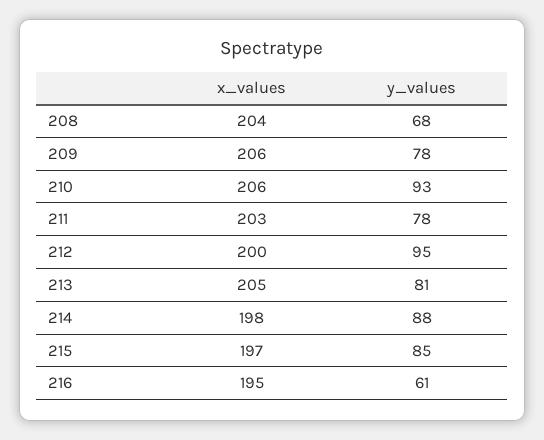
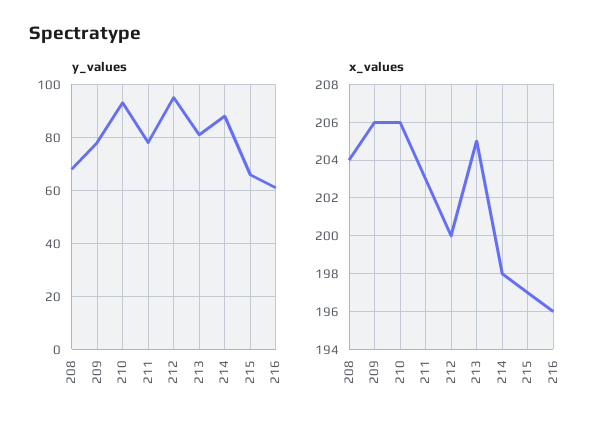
  {
    "x_values": {
      "208": 204,
      "209": 206,
      "210": 206,
      "211": 203,
      "212": 200,
      "213": 205,
      "214": 198,
      "215": 197,
-     "216": 195
+     "216": 196
    },
    "y_values": {
      "208": 68,
      "209": 78,
      "210": 93,
      "211": 78,
      "212": 95,
      "213": 81,
      "214": 88,
-     "215": 85,
+     "215": 65,
      "216": 61
    }
  }

